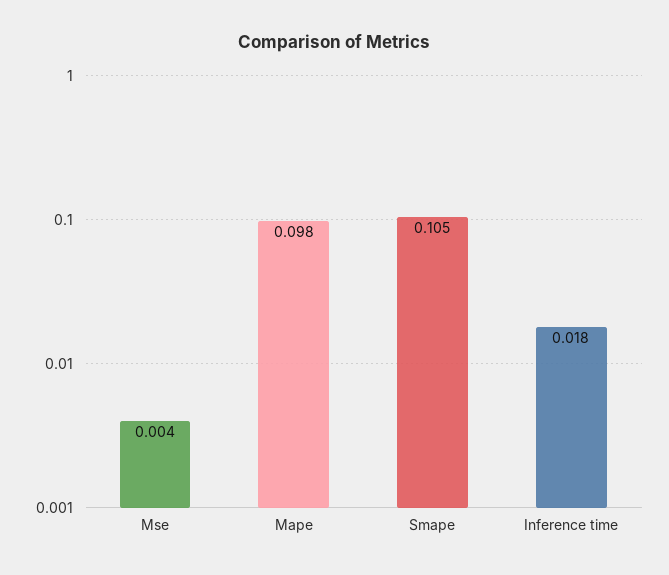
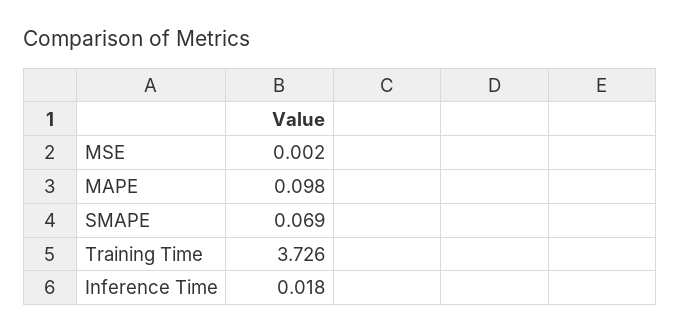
  {
-   "Mse": 0.004,
+   "Mse": 0.002,
    "Mape": 0.098,
-   "Smape": 0.105,
+   "Smape": 0.069,
-   "Inference time": 0.018
+   "Inference time": 0.018,
+   "Training Time": 3.726
  }

